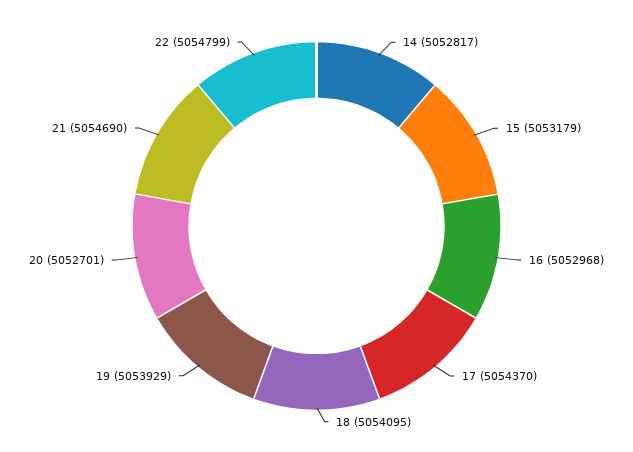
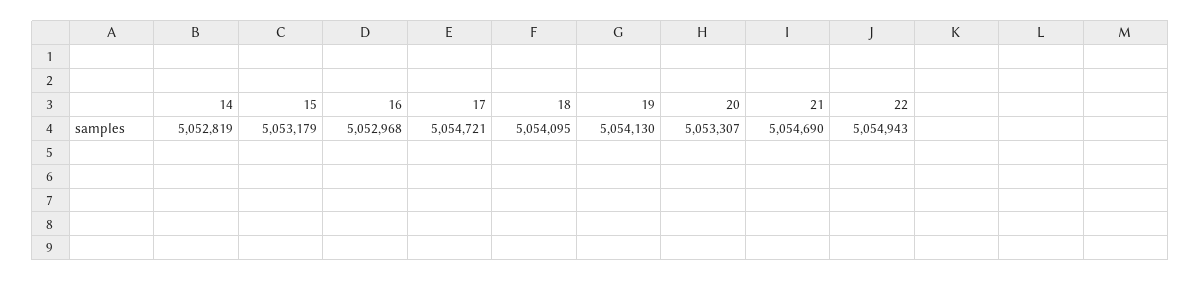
  {
-   "14": 5052817,
+   "14": 5052819,
    "15": 5053179,
    "16": 5052968,
-   "17": 5054370,
+   "17": 5054721,
    "18": 5054095,
-   "19": 5053929,
+   "19": 5054130,
-   "20": 5052701,
+   "20": 5053307,
    "21": 5054690,
-   "22": 5054799
+   "22": 5054943
  }

